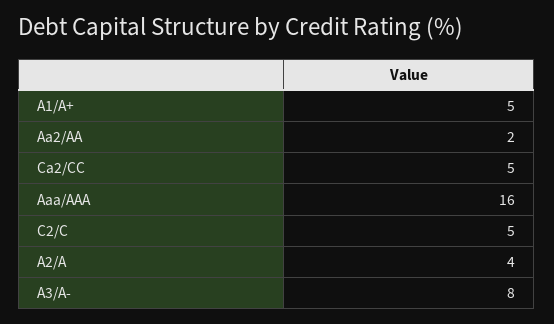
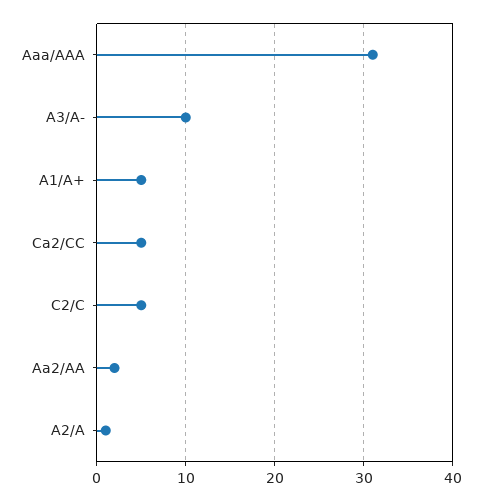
  {
    "A1/A+": 5,
    "Aa2/AA": 2,
    "Ca2/CC": 5,
-   "Aaa/AAA": 16,
+   "Aaa/AAA": 31,
    "C2/C": 5,
-   "A2/A": 4,
+   "A2/A": 1,
-   "A3/A-": 8
+   "A3/A-": 10
  }

